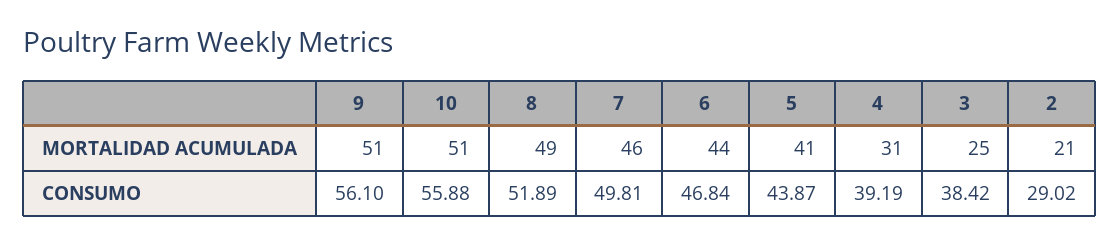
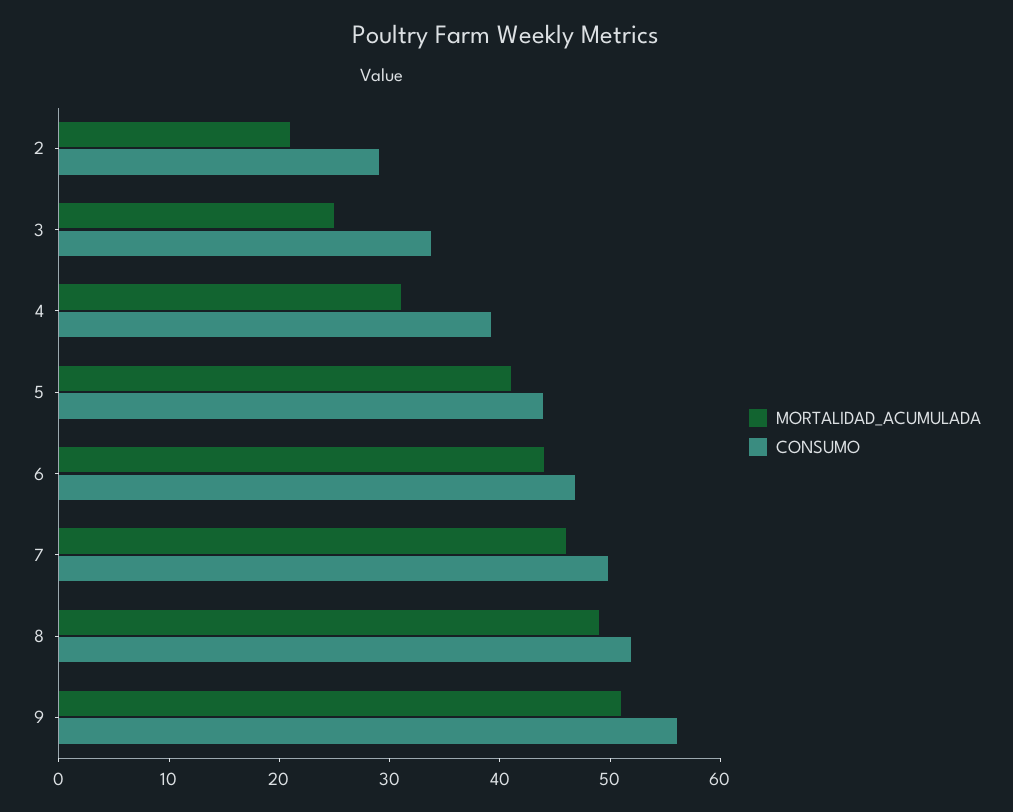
  {
    "MORTALIDAD ACUMULADA": {
      "9": 51,
-     "10": 51,
      "8": 49,
      "7": 46,
      "6": 44,
      "5": 41,
      "4": 31,
      "3": 25,
      "2": 21
    },
    "CONSUMO": {
      "9": 56.1,
-     "10": 55.88,
      "8": 51.89,
      "7": 49.81,
      "6": 46.84,
      "5": 43.87,
      "4": 39.19,
-     "3": 38.42,
+     "3": 34,
      "2": 29.02
    }
  }

